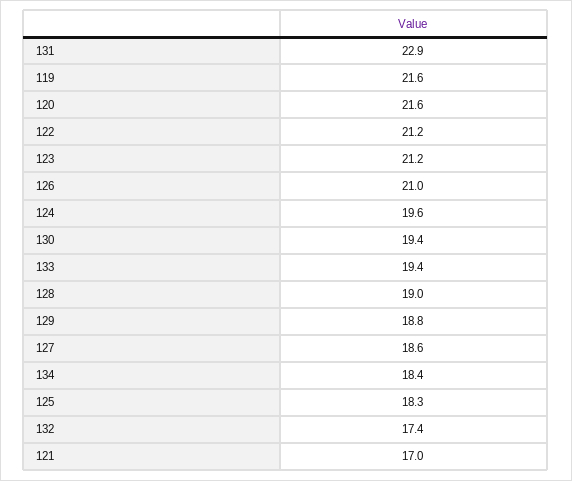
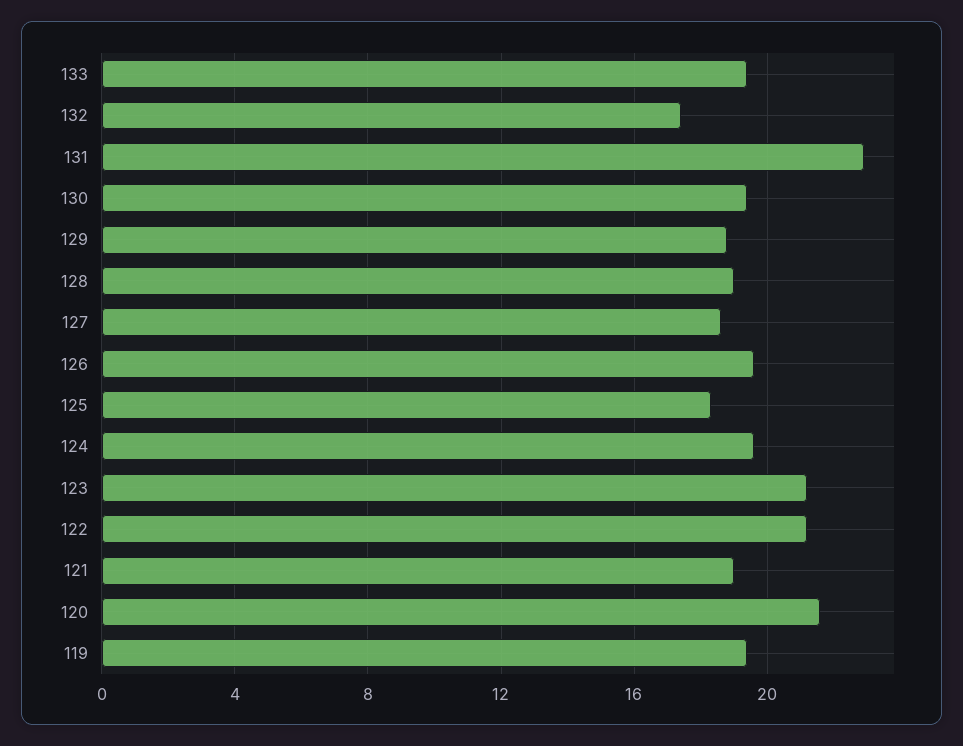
  {
    "131": 22.9,
-   "119": 21.6,
+   "119": 19.5,
    "120": 21.6,
    "122": 21.2,
    "123": 21.2,
-   "126": 21,
+   "126": 19.5,
    "124": 19.6,
    "130": 19.4,
    "133": 19.4,
    "128": 19,
    "129": 18.8,
    "127": 18.6,
-   "134": 18.4,
    "125": 18.3,
    "132": 17.4,
-   "121": 17
+   "121": 19
  }

